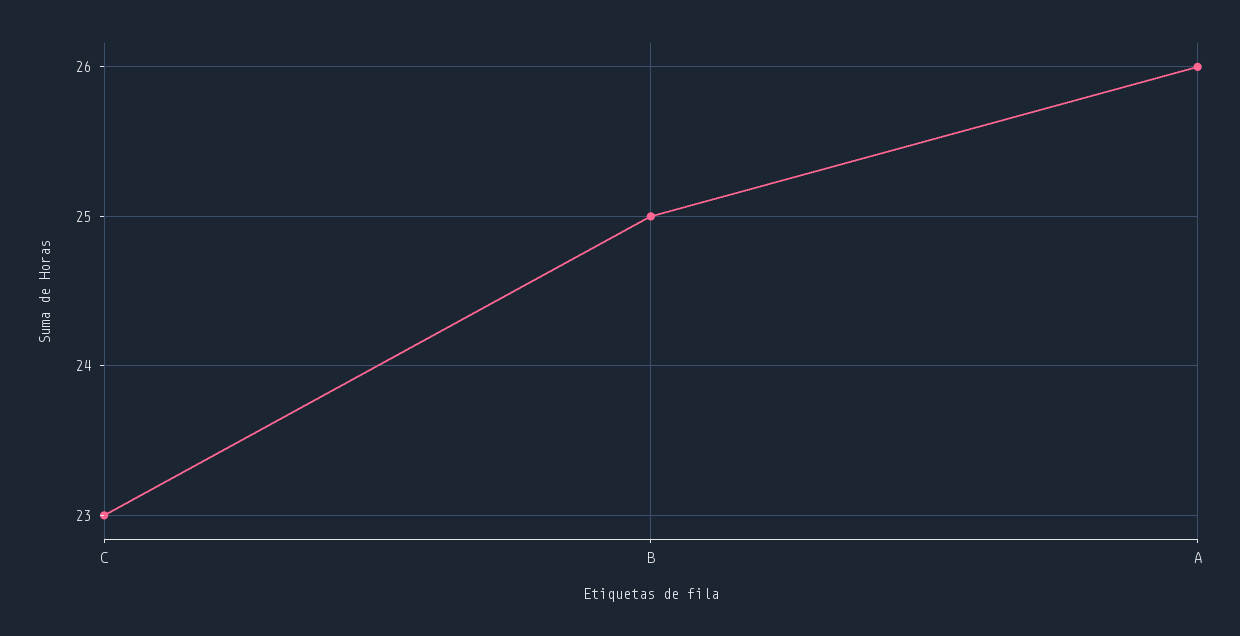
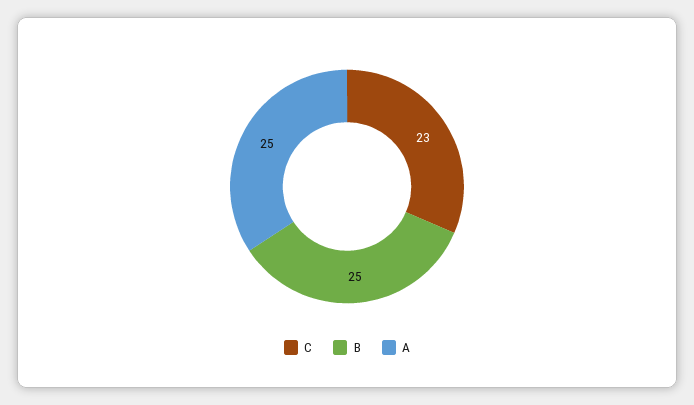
  {
    "C": 23,
    "B": 25,
-   "A": 26
+   "A": 25
  }

